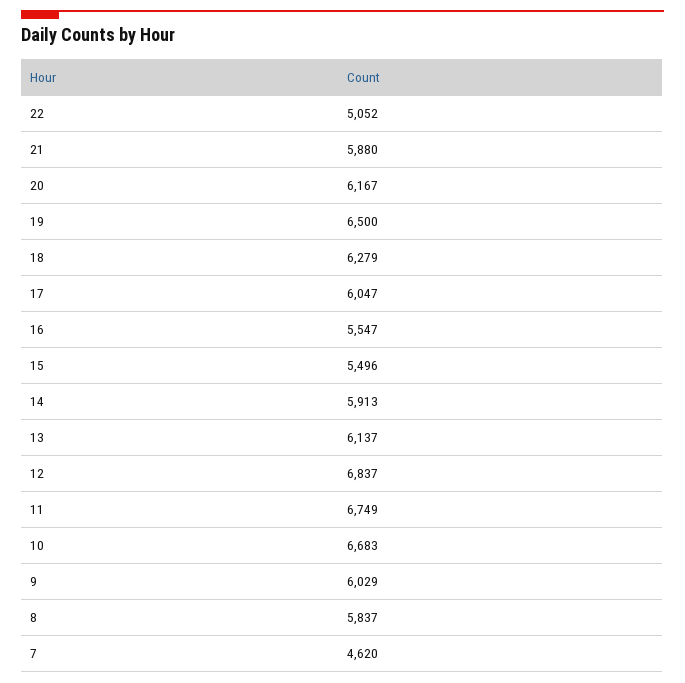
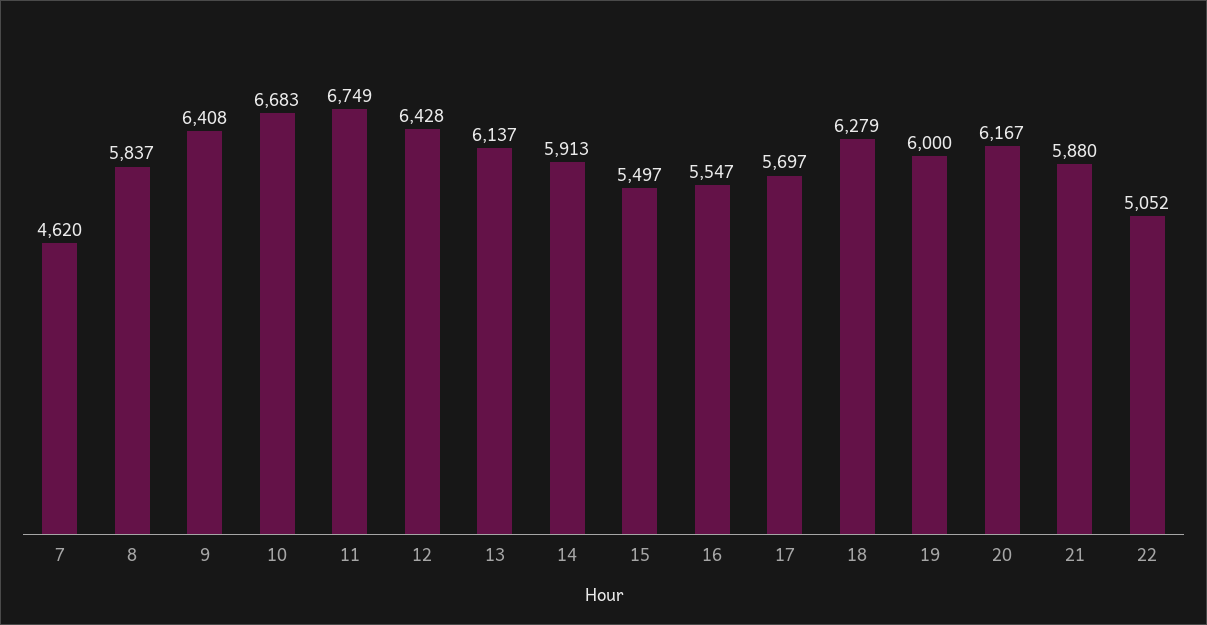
  {
    "22": 5052,
    "21": 5880,
    "20": 6167,
-   "19": 6500,
+   "19": 6000,
    "18": 6279,
-   "17": 6047,
+   "17": 5697,
    "16": 5547,
-   "15": 5496,
+   "15": 5497,
    "14": 5913,
    "13": 6137,
-   "12": 6837,
+   "12": 6428,
    "11": 6749,
    "10": 6683,
-   "9": 6029,
+   "9": 6408,
    "8": 5837,
    "7": 4620
  }

